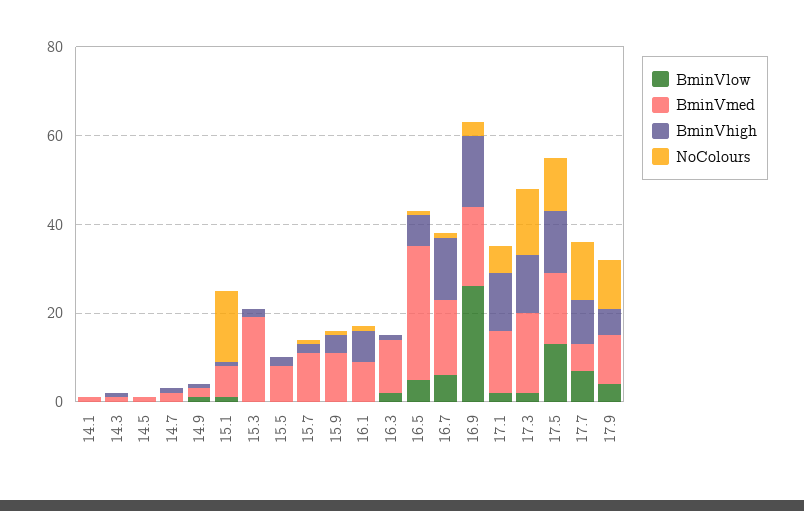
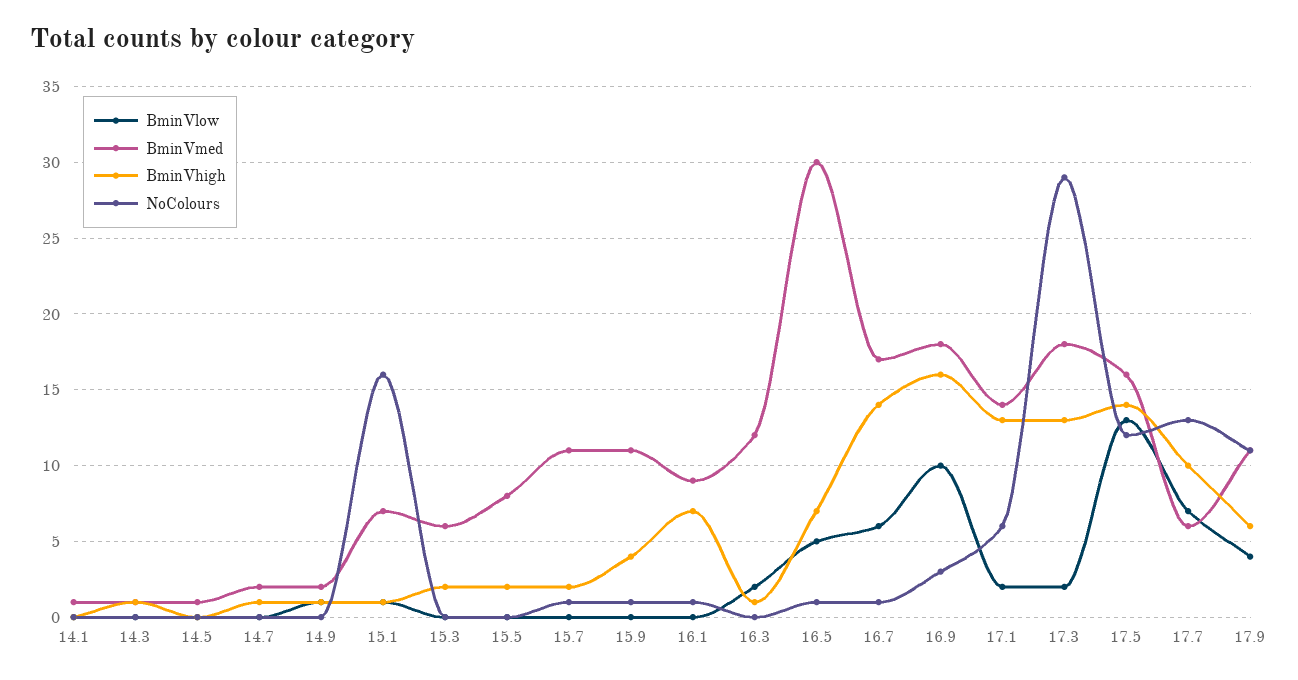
  {
    "BminVlow": {
      "14.1": 0,
      "14.3": 0,
      "14.5": 0,
      "14.7": 0,
      "14.9": 1,
      "15.1": 1,
      "15.3": 0,
      "15.5": 0,
      "15.7": 0,
      "15.9": 0,
      "16.1": 0,
      "16.3": 2,
      "16.5": 5,
      "16.7": 6,
-     "16.9": 25,
+     "16.9": 10,
      "17.1": 2,
      "17.3": 2,
      "17.5": 13,
      "17.7": 7,
      "17.9": 4
    },
    "BminVmed": {
      "14.1": 1,
      "14.3": 1,
      "14.5": 1,
      "14.7": 2,
      "14.9": 2,
      "15.1": 7,
-     "15.3": 20,
+     "15.3": 6,
      "15.5": 8,
      "15.7": 11,
      "15.9": 11,
      "16.1": 9,
      "16.3": 12,
      "16.5": 30,
      "16.7": 17,
      "16.9": 18,
      "17.1": 14,
      "17.3": 18,
      "17.5": 16,
      "17.7": 6,
      "17.9": 11
    },
    "BminVhigh": {
      "14.1": 0,
      "14.3": 1,
      "14.5": 0,
      "14.7": 1,
      "14.9": 1,
      "15.1": 1,
      "15.3": 2,
      "15.5": 2,
      "15.7": 2,
      "15.9": 4,
      "16.1": 7,
      "16.3": 1,
      "16.5": 7,
      "16.7": 14,
      "16.9": 16,
      "17.1": 13,
      "17.3": 13,
      "17.5": 14,
      "17.7": 10,
      "17.9": 6
    },
    "NoColours": {
      "14.1": 0,
      "14.3": 0,
      "14.5": 0,
      "14.7": 0,
      "14.9": 0,
      "15.1": 16,
      "15.3": 0,
      "15.5": 0,
      "15.7": 1,
      "15.9": 1,
      "16.1": 1,
      "16.3": 0,
      "16.5": 1,
      "16.7": 1,
      "16.9": 3,
      "17.1": 6,
-     "17.3": 15,
+     "17.3": 29,
      "17.5": 12,
      "17.7": 13,
      "17.9": 11
    }
  }

